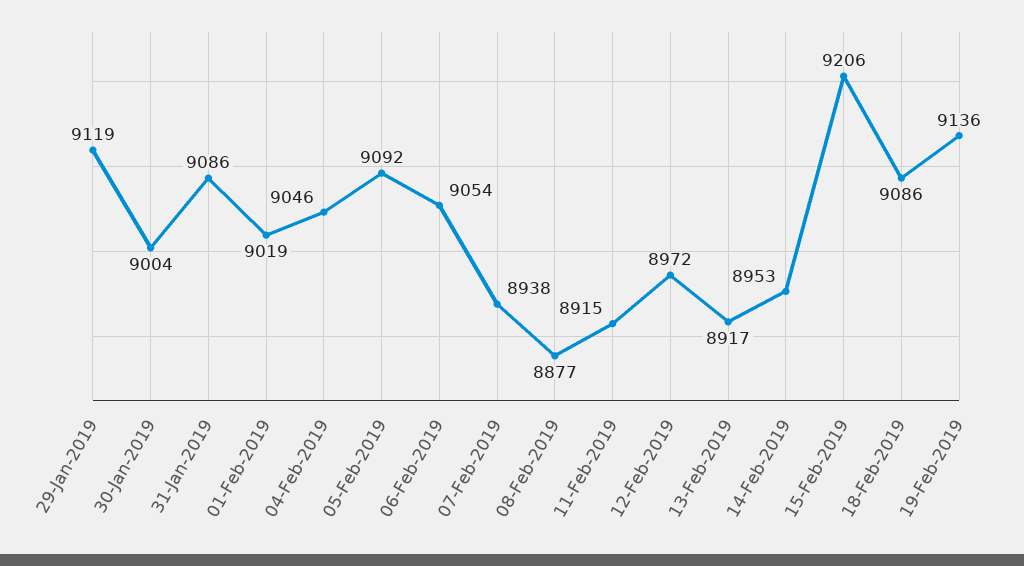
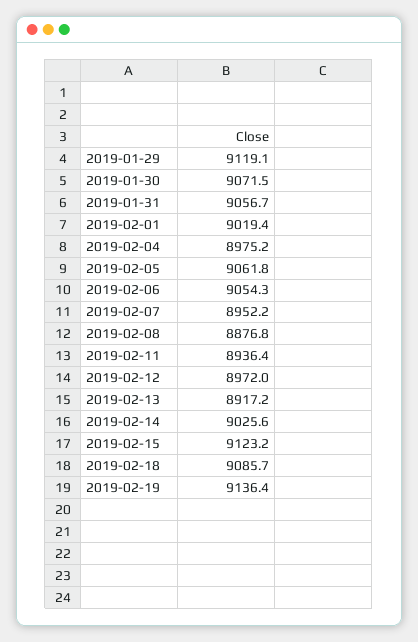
  {
    "29-Jan-2019": 9119.1,
-   "30-Jan-2019": 9004,
+   "30-Jan-2019": 9071.5,
-   "31-Jan-2019": 9086,
+   "31-Jan-2019": 9056.7,
    "01-Feb-2019": 9019.4,
-   "04-Feb-2019": 9046,
+   "04-Feb-2019": 8975.2,
-   "05-Feb-2019": 9092,
+   "05-Feb-2019": 9061.8,
    "06-Feb-2019": 9054.3,
-   "07-Feb-2019": 8938,
+   "07-Feb-2019": 8952.2,
    "08-Feb-2019": 8876.8,
-   "11-Feb-2019": 8915,
+   "11-Feb-2019": 8936.4,
    "12-Feb-2019": 8972,
    "13-Feb-2019": 8917.2,
-   "14-Feb-2019": 8953,
+   "14-Feb-2019": 9025.6,
-   "15-Feb-2019": 9206,
+   "15-Feb-2019": 9123.2,
    "18-Feb-2019": 9085.7,
    "19-Feb-2019": 9136.4
  }

